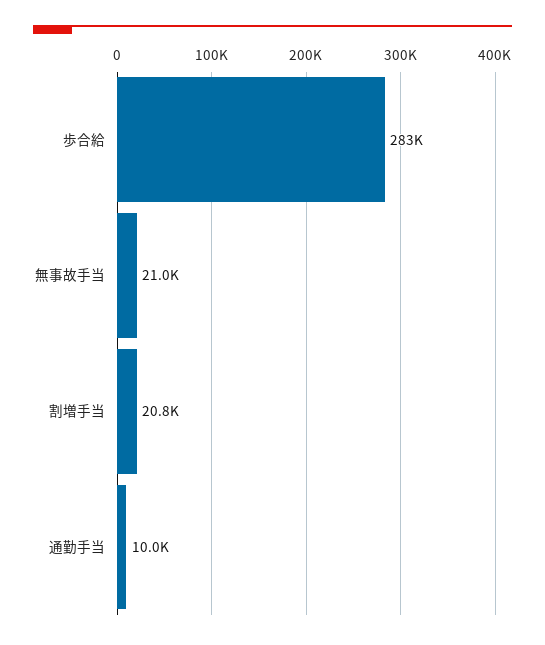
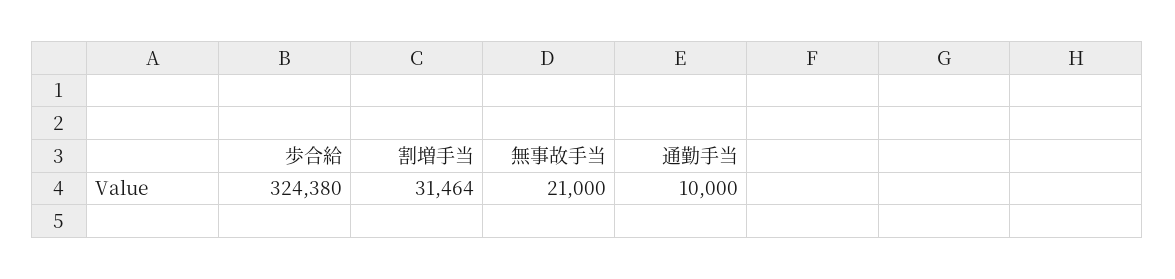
  {
-   "歩合給": 283000,
+   "歩合給": 324380,
    "無事故手当": 21000,
-   "割増手当": 20800,
+   "割増手当": 31464,
    "通勤手当": 10000
  }

